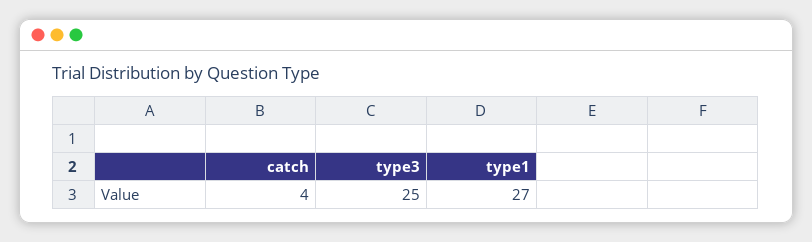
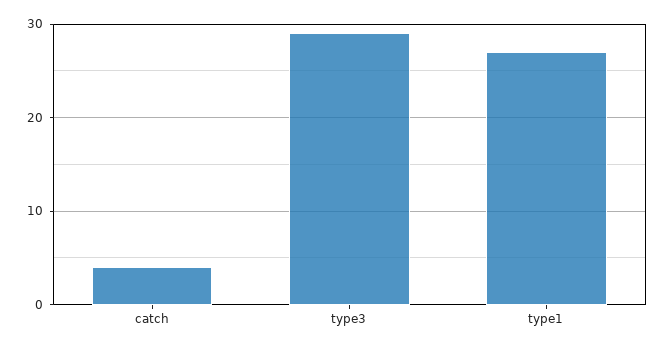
  {
    "catch": 4,
-   "type3": 25,
+   "type3": 29,
    "type1": 27
  }

